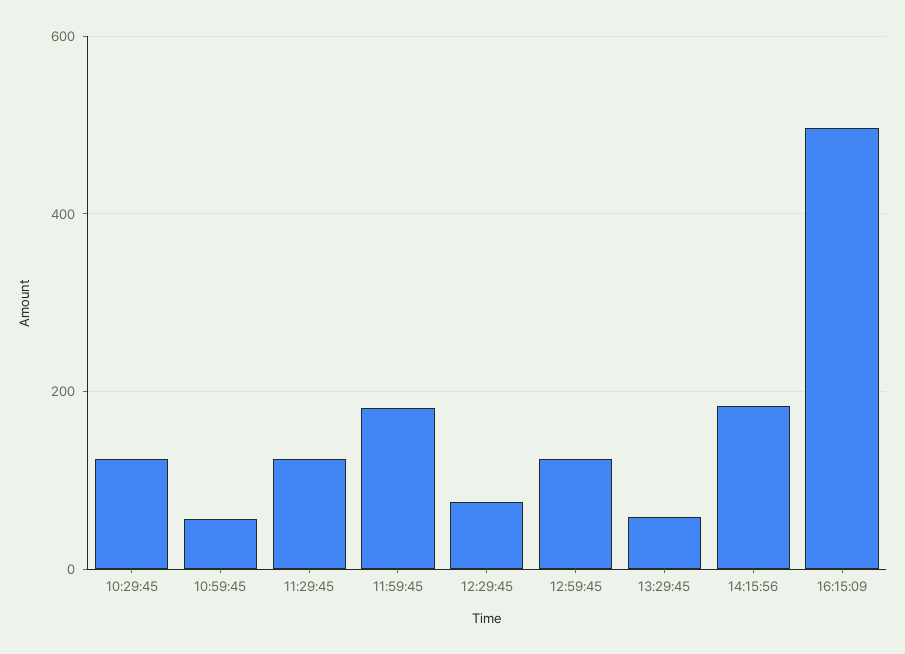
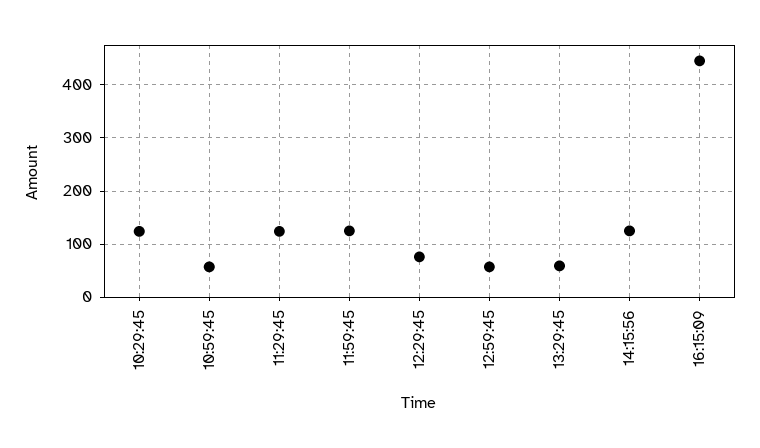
  {
    "10:29:45": 120,
    "10:59:45": 60,
    "11:29:45": 120,
-   "11:59:45": 180,
+   "11:59:45": 120,
    "12:29:45": 80,
-   "12:59:45": 120,
+   "12:59:45": 60,
    "13:29:45": 60,
-   "14:15:56": 180,
+   "14:15:56": 120,
-   "16:15:09": 500
+   "16:15:09": 440
  }

